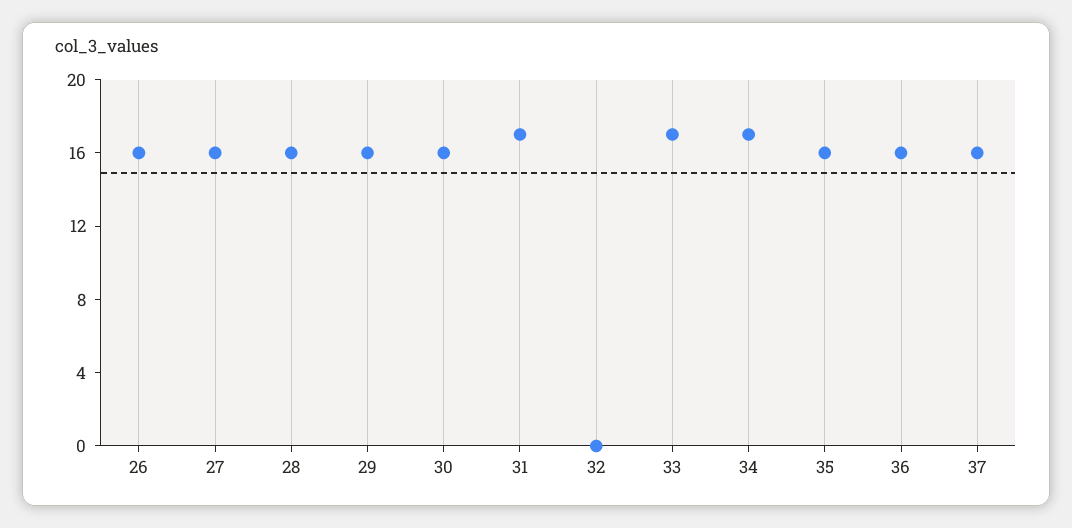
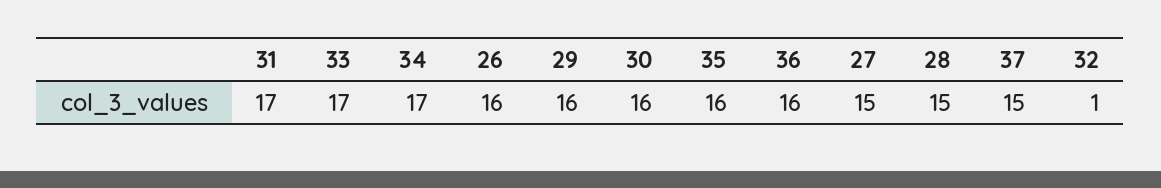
  {
    "26": 16,
-   "27": 16,
+   "27": 15,
-   "28": 16,
+   "28": 15,
    "29": 16,
    "30": 16,
    "31": 17,
-   "32": 0,
+   "32": 1,
    "33": 17,
    "34": 17,
    "35": 16,
    "36": 16,
-   "37": 16
+   "37": 15
  }

